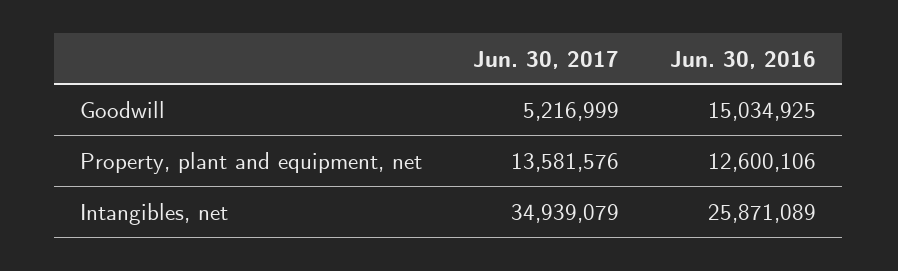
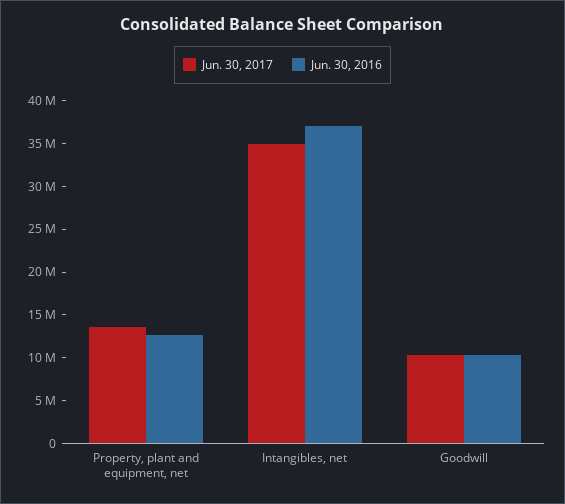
  {
    "Jun. 30, 2017": {
-     "Goodwill": 5216999,
+     "Goodwill": 10000000,
      "Property, plant and equipment, net": 13581576,
      "Intangibles, net": 34939079
    },
    "Jun. 30, 2016": {
-     "Goodwill": 15034925,
+     "Goodwill": 10000000,
      "Property, plant and equipment, net": 12600106,
-     "Intangibles, net": 25871089
+     "Intangibles, net": 37000000
    }
  }

